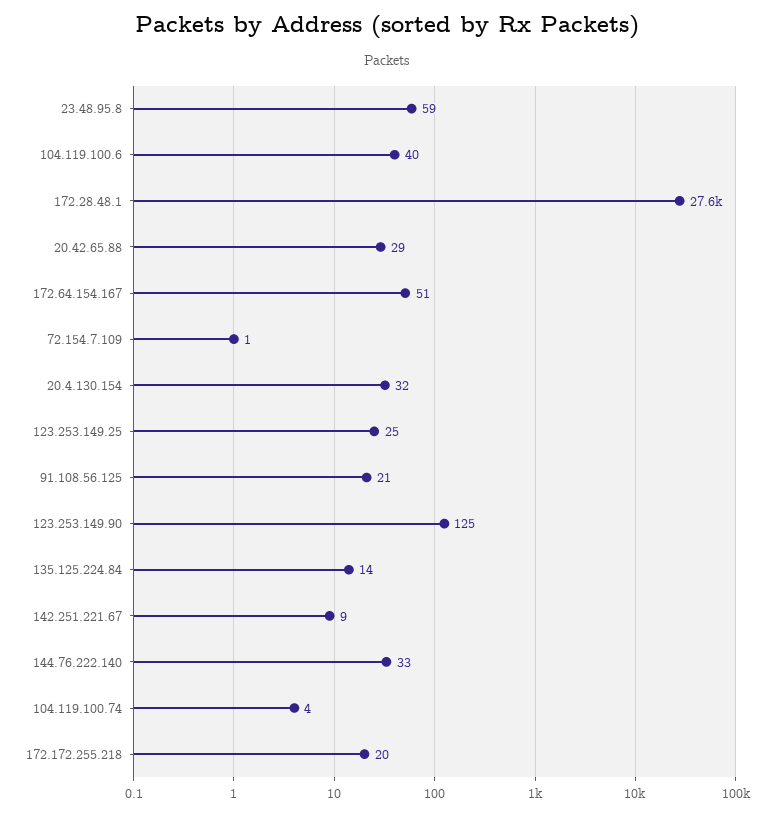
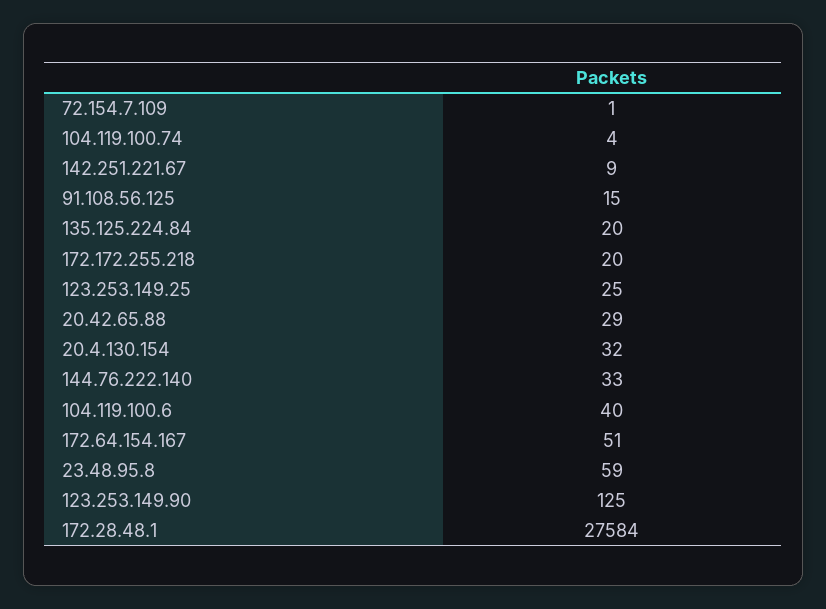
  {
    "23.48.95.8": 59,
    "104.119.100.6": 40,
    "172.28.48.1": 27584,
    "20.42.65.88": 29,
    "172.64.154.167": 51,
    "72.154.7.109": 1,
    "20.4.130.154": 32,
    "123.253.149.25": 25,
-   "91.108.56.125": 21,
+   "91.108.56.125": 15,
    "123.253.149.90": 125,
-   "135.125.224.84": 14,
+   "135.125.224.84": 20,
    "142.251.221.67": 9,
    "144.76.222.140": 33,
    "104.119.100.74": 4,
    "172.172.255.218": 20
  }

